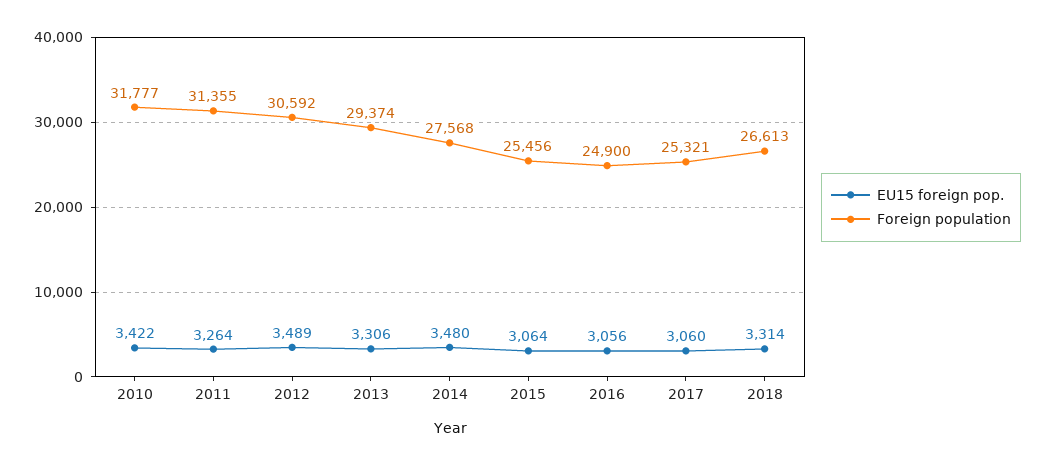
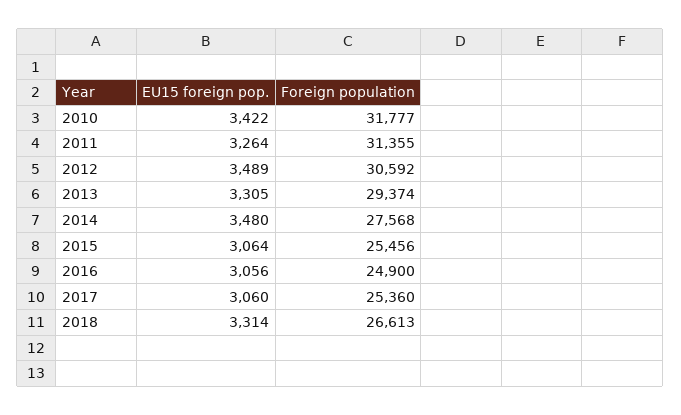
  {
    "EU15 foreign pop.": {
      "2010": 3422,
      "2011": 3264,
      "2012": 3489,
-     "2013": 3306,
+     "2013": 3305,
      "2014": 3480,
      "2015": 3064,
      "2016": 3056,
      "2017": 3060,
      "2018": 3314
    },
    "Foreign population": {
      "2010": 31777,
      "2011": 31355,
      "2012": 30592,
      "2013": 29374,
      "2014": 27568,
      "2015": 25456,
      "2016": 24900,
-     "2017": 25321,
+     "2017": 25360,
      "2018": 26613
    }
  }

